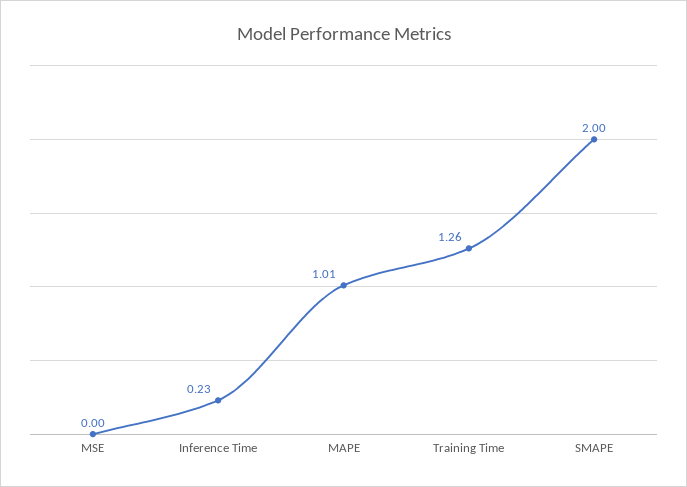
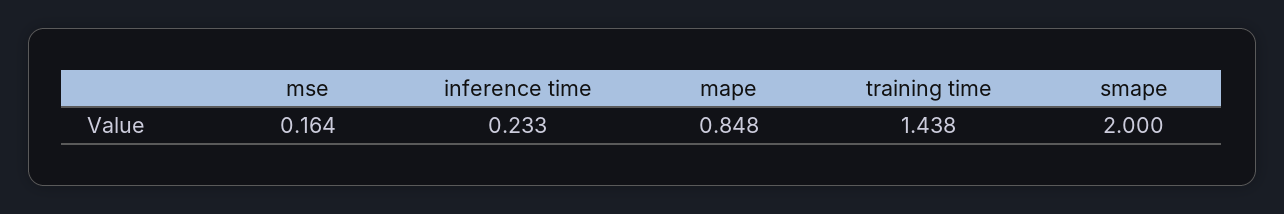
  {
-   "MSE": 0,
+   "MSE": 0.164,
    "Inference Time": 0.233,
-   "MAPE": 1.01,
+   "MAPE": 0.848,
-   "Training Time": 1.26,
+   "Training Time": 1.438,
    "SMAPE": 2
  }

